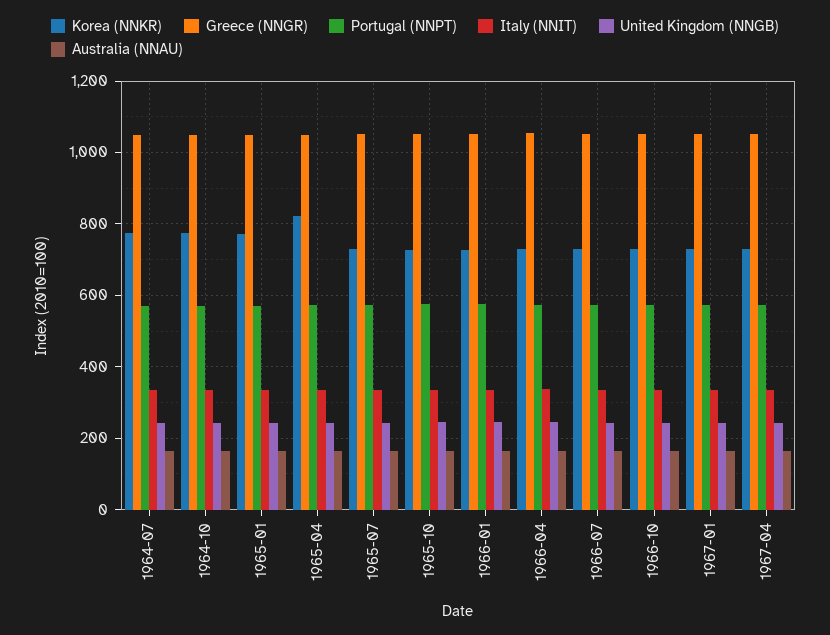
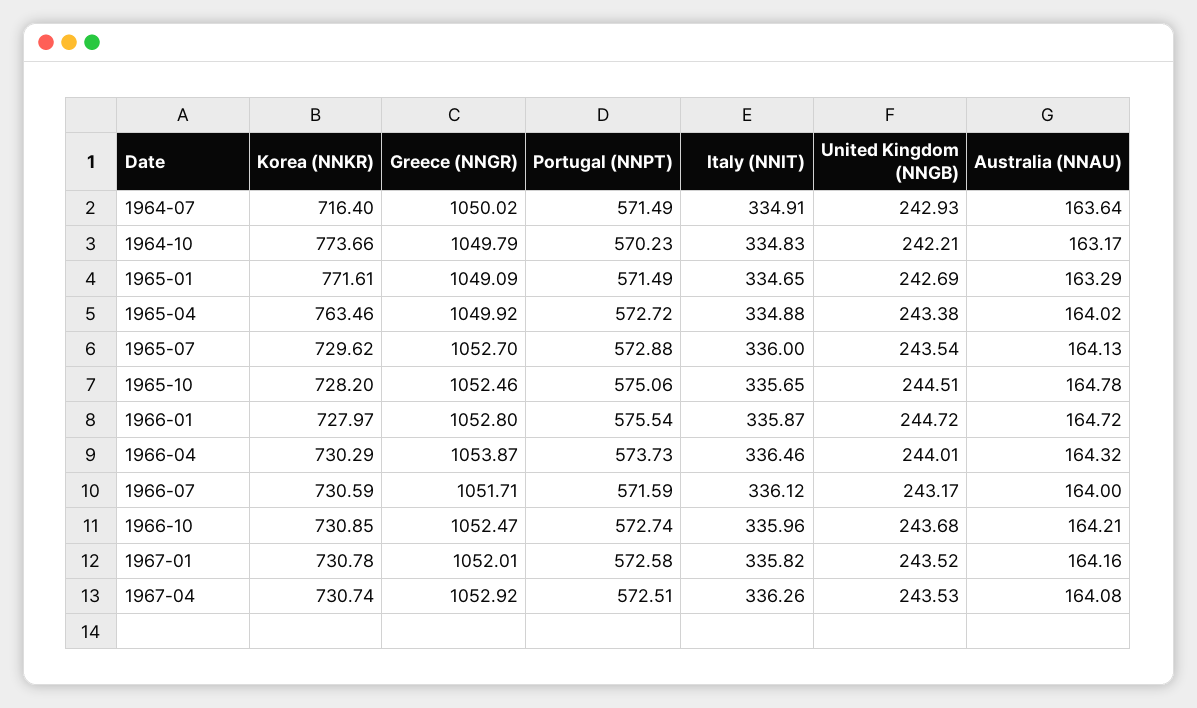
  {
    "Korea (NNKR)": {
-     "1964-07": 780,
+     "1964-07": 716.4,
      "1964-10": 773.66,
      "1965-01": 771.61,
-     "1965-04": 820,
+     "1965-04": 763.46,
      "1965-07": 729.62,
      "1965-10": 728.2,
      "1966-01": 727.97,
      "1966-04": 730.29,
      "1966-07": 730.59,
      "1966-10": 730.85,
      "1967-01": 730.78,
      "1967-04": 730.74
    },
    "Greece (NNGR)": {
      "1964-07": 1050.02,
      "1964-10": 1049.79,
      "1965-01": 1049.09,
      "1965-04": 1049.92,
      "1965-07": 1052.7,
      "1965-10": 1052.46,
      "1966-01": 1052.8,
      "1966-04": 1053.87,
      "1966-07": 1051.71,
      "1966-10": 1052.47,
      "1967-01": 1052.01,
      "1967-04": 1052.92
    },
    "Portugal (NNPT)": {
      "1964-07": 571.49,
      "1964-10": 570.23,
      "1965-01": 571.49,
      "1965-04": 572.72,
      "1965-07": 572.88,
      "1965-10": 575.06,
      "1966-01": 575.54,
      "1966-04": 573.73,
      "1966-07": 571.59,
      "1966-10": 572.74,
      "1967-01": 572.58,
      "1967-04": 572.51
    },
    "Italy (NNIT)": {
      "1964-07": 334.91,
      "1964-10": 334.83,
      "1965-01": 334.65,
      "1965-04": 334.88,
      "1965-07": 336,
      "1965-10": 335.65,
      "1966-01": 335.87,
      "1966-04": 336.46,
      "1966-07": 336.12,
      "1966-10": 335.96,
      "1967-01": 335.82,
      "1967-04": 336.26
    },
    "United Kingdom (NNGB)": {
      "1964-07": 242.93,
      "1964-10": 242.21,
      "1965-01": 242.69,
      "1965-04": 243.38,
      "1965-07": 243.54,
      "1965-10": 244.51,
      "1966-01": 244.72,
      "1966-04": 244.01,
      "1966-07": 243.17,
      "1966-10": 243.68,
      "1967-01": 243.52,
      "1967-04": 243.53
    },
    "Australia (NNAU)": {
      "1964-07": 163.64,
      "1964-10": 163.17,
      "1965-01": 163.29,
      "1965-04": 164.02,
      "1965-07": 164.13,
      "1965-10": 164.78,
      "1966-01": 164.72,
      "1966-04": 164.32,
      "1966-07": 164,
      "1966-10": 164.21,
      "1967-01": 164.16,
      "1967-04": 164.08
    }
  }

